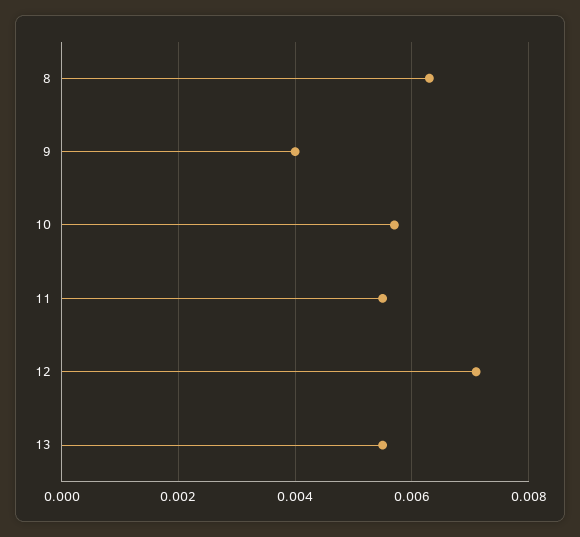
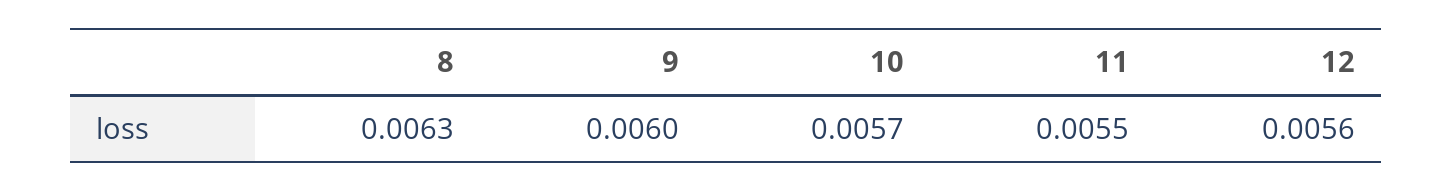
  {
    "8": 0.0063,
-   "9": 0.004,
+   "9": 0.006,
    "10": 0.0057,
    "11": 0.0055,
-   "12": 0.007,
+   "12": 0.0056
-   "13": 0.0055
  }

